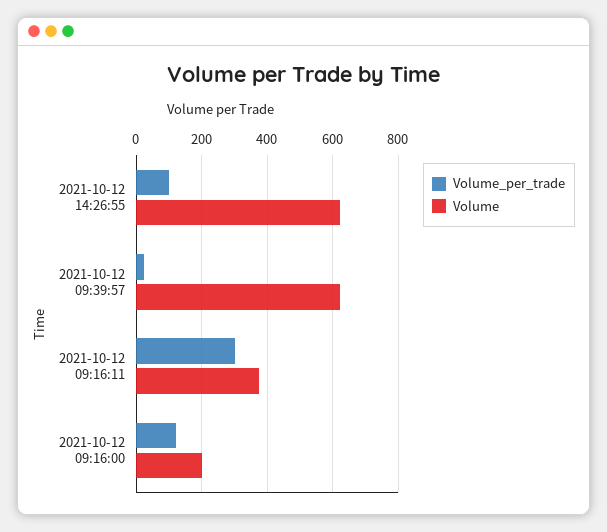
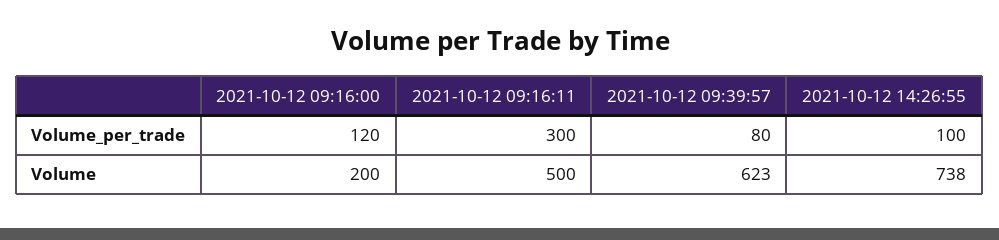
  {
    "Volume_per_trade": {
      "2021-10-12 14:26:55": 100,
-     "2021-10-12 09:39:57": 20,
+     "2021-10-12 09:39:57": 80,
      "2021-10-12 09:16:11": 300,
      "2021-10-12 09:16:00": 120
    },
    "Volume": {
-     "2021-10-12 14:26:55": 620,
+     "2021-10-12 14:26:55": 738,
      "2021-10-12 09:39:57": 623,
-     "2021-10-12 09:16:11": 380,
+     "2021-10-12 09:16:11": 500,
      "2021-10-12 09:16:00": 200
    }
  }

